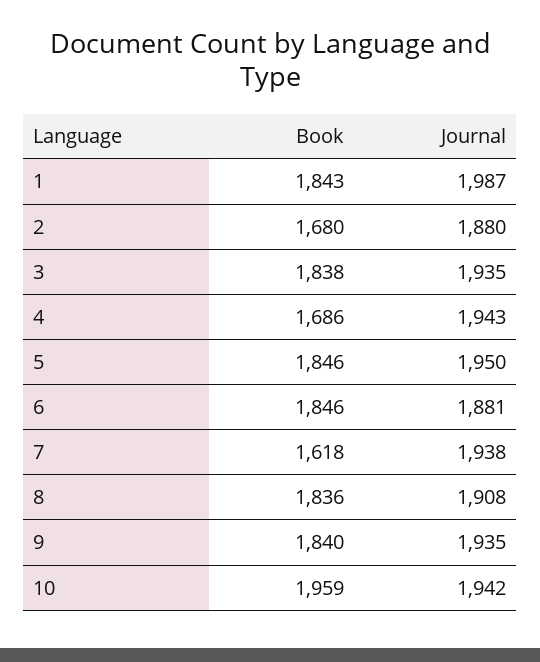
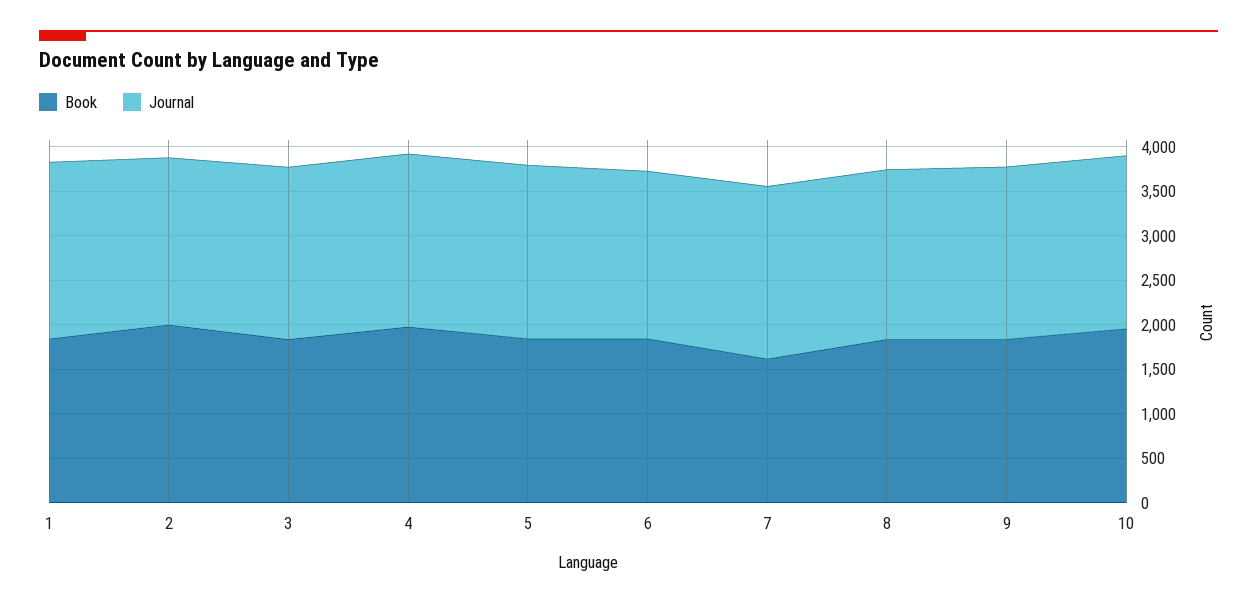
  {
    "Book": {
      "1": 1843,
-     "2": 1680,
+     "2": 2000,
      "3": 1838,
-     "4": 1686,
+     "4": 2000,
      "5": 1846,
      "6": 1846,
      "7": 1618,
      "8": 1836,
      "9": 1840,
      "10": 1959
    },
    "Journal": {
      "1": 1987,
      "2": 1880,
      "3": 1935,
      "4": 1943,
      "5": 1950,
      "6": 1881,
      "7": 1938,
      "8": 1908,
      "9": 1935,
      "10": 1942
    }
  }

